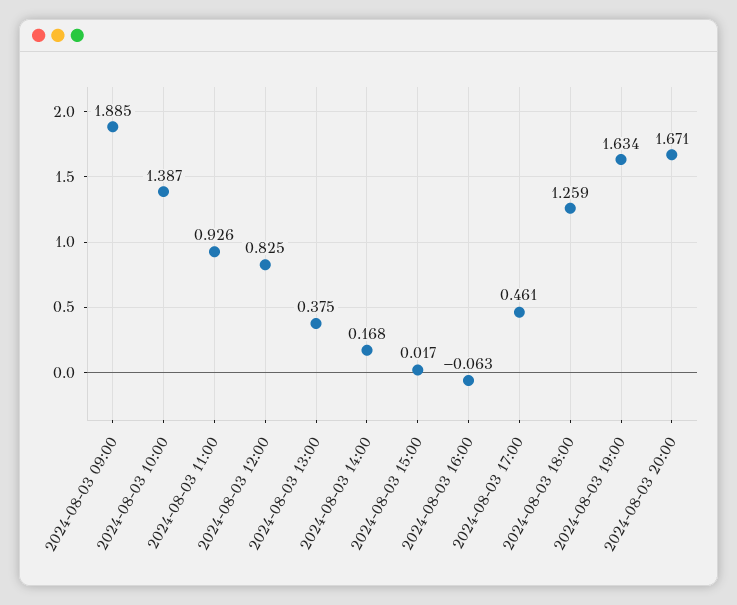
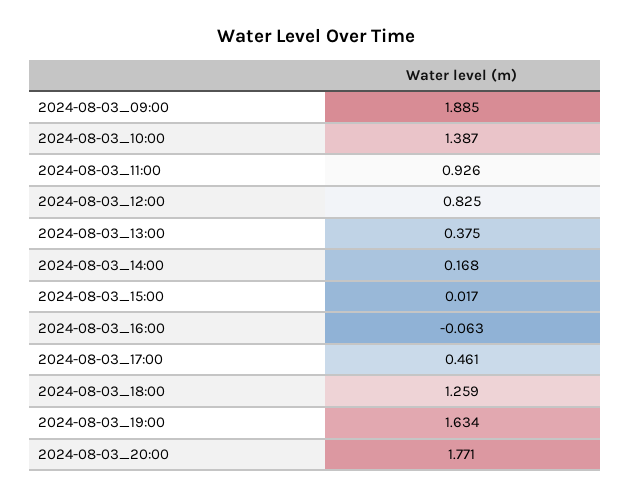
  {
    "2024-08-03 09:00": 1.885,
    "2024-08-03 10:00": 1.387,
    "2024-08-03 11:00": 0.926,
    "2024-08-03 12:00": 0.825,
    "2024-08-03 13:00": 0.375,
    "2024-08-03 14:00": 0.168,
    "2024-08-03 15:00": 0.017,
    "2024-08-03 16:00": -0.063,
    "2024-08-03 17:00": 0.461,
    "2024-08-03 18:00": 1.259,
    "2024-08-03 19:00": 1.634,
-   "2024-08-03 20:00": 1.671
+   "2024-08-03 20:00": 1.771
  }

